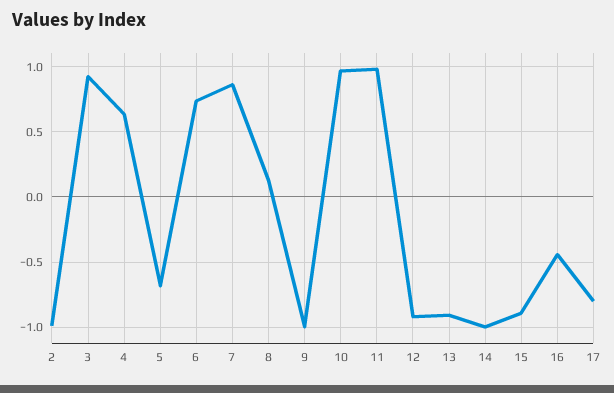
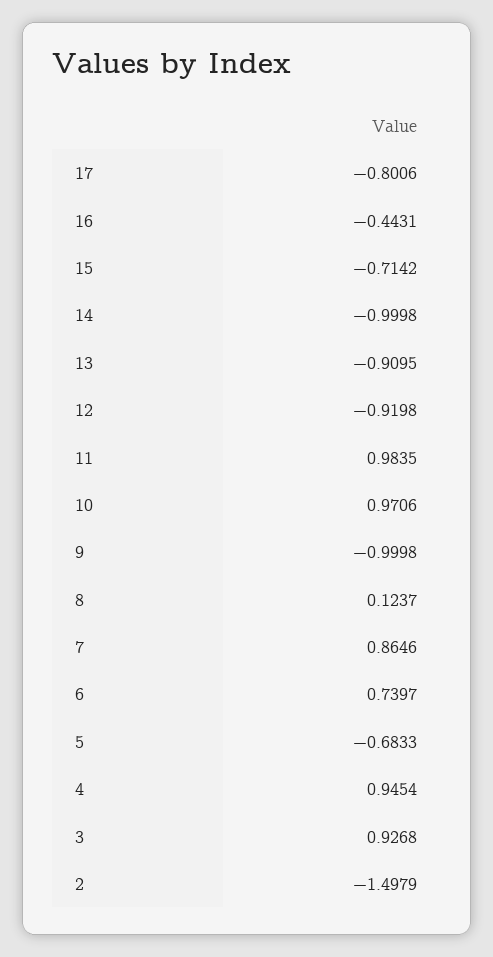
  {
-   "2": -1,
+   "2": -1.4979,
    "3": 0.9268,
-   "4": 0.65,
+   "4": 0.9454,
    "5": -0.6833,
    "6": 0.7397,
    "7": 0.8646,
    "8": 0.1237,
    "9": -0.9998,
    "10": 0.9706,
    "11": 0.9835,
    "12": -0.9198,
    "13": -0.9095,
    "14": -0.9998,
-   "15": -0.9,
+   "15": -0.7142,
    "16": -0.4431,
    "17": -0.8006
  }

